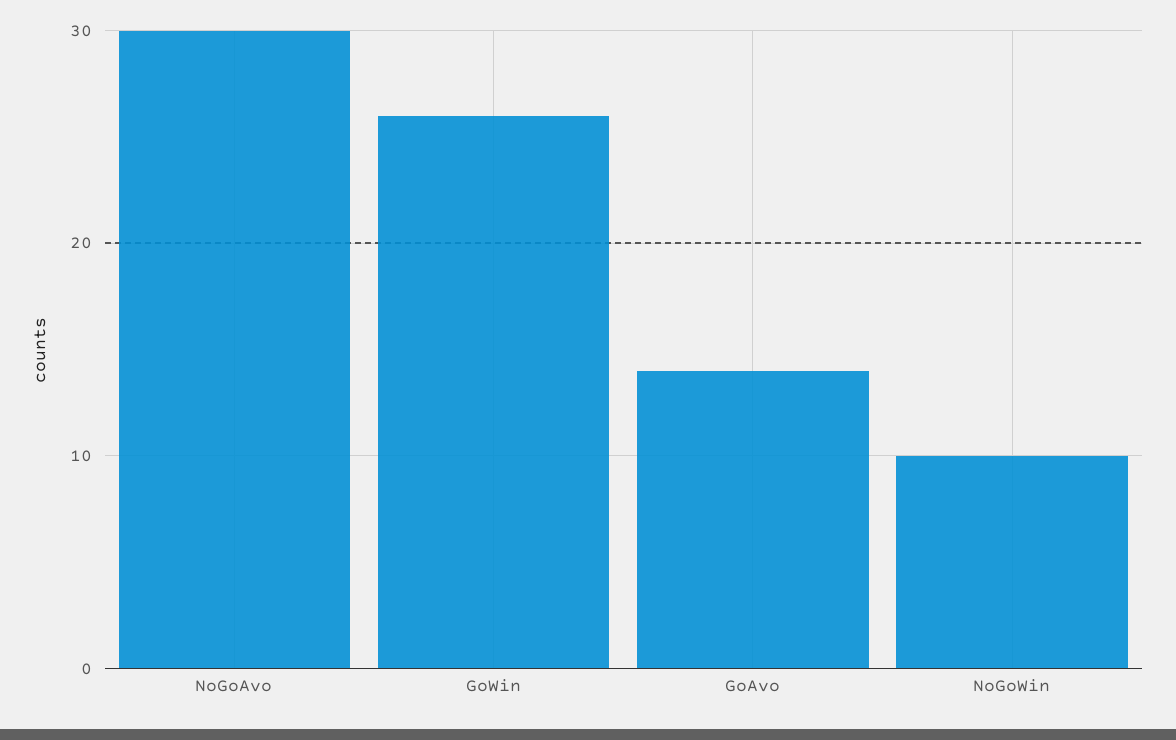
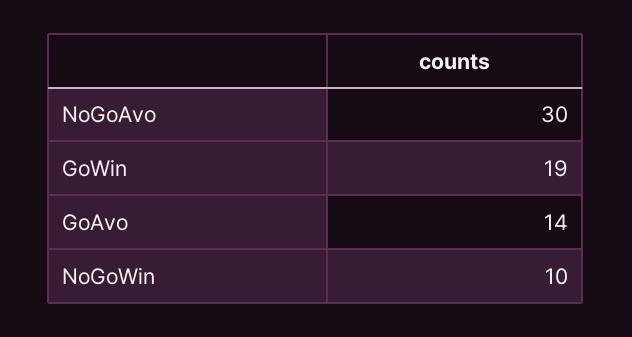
  {
    "NoGoAvo": 30,
-   "GoWin": 26,
+   "GoWin": 19,
    "GoAvo": 14,
    "NoGoWin": 10
  }

